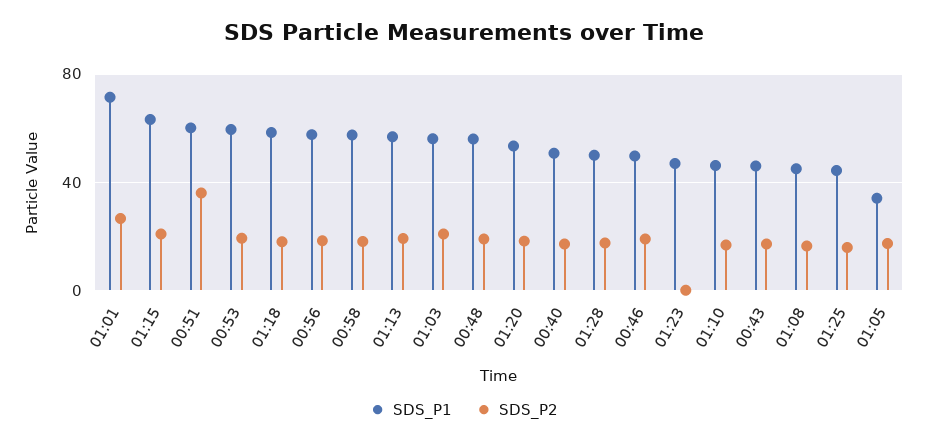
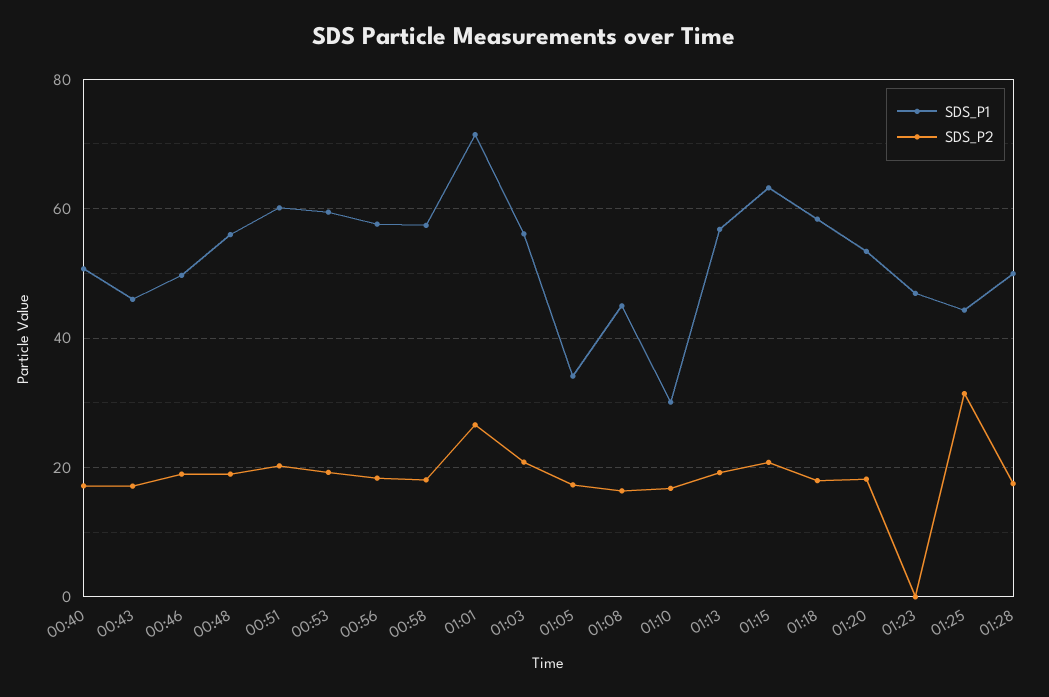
  {
    "SDS_P1": {
      "01:01": 72,
      "01:15": 64,
      "00:51": 60,
      "00:53": 60,
      "01:18": 58,
      "00:56": 58,
      "00:58": 58,
      "01:13": 56,
      "01:03": 56,
      "00:48": 56,
      "01:20": 54,
      "00:40": 50,
      "01:28": 50,
      "00:46": 50,
      "01:23": 46,
-     "01:10": 45,
+     "01:10": 30,
      "00:43": 46,
      "01:08": 44,
      "01:25": 44,
      "01:05": 34
    },
    "SDS_P2": {
      "01:01": 26,
      "01:15": 20,
-     "00:51": 35,
+     "00:51": 20,
      "00:53": 20,
      "01:18": 18,
      "00:56": 18,
      "00:58": 18,
      "01:13": 20,
      "01:03": 20,
      "00:48": 18,
      "01:20": 18,
      "00:40": 18,
      "01:28": 18,
      "00:46": 18,
      "01:23": 0,
      "01:10": 16,
      "00:43": 18,
      "01:08": 16,
-     "01:25": 15,
+     "01:25": 32,
      "01:05": 18
    }
  }

